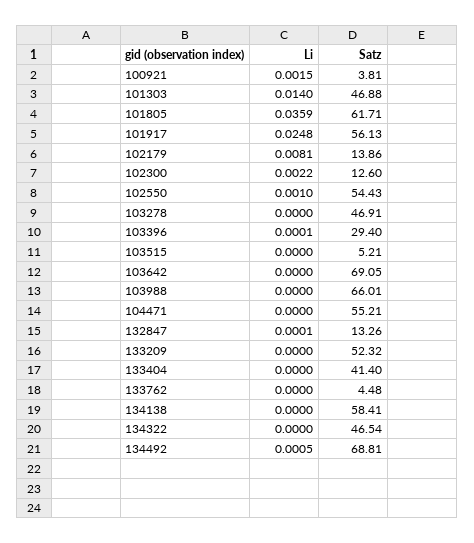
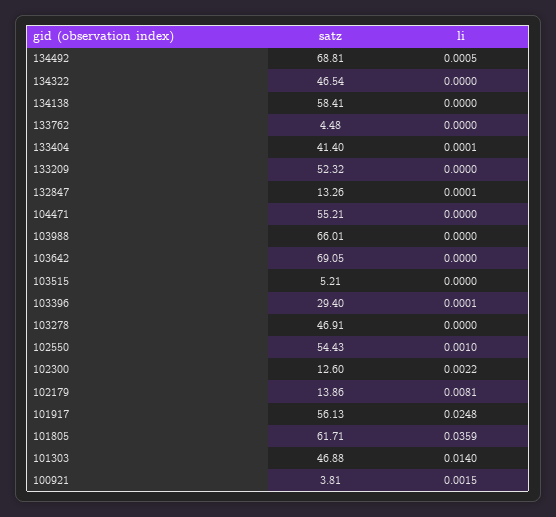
  {
    "Li": {
      "100921": 0.0015,
      "101303": 0.014,
      "101805": 0.0359,
      "101917": 0.0248,
      "102179": 0.0081,
      "102300": 0.0022,
      "102550": 0.001,
      "103278": 0,
      "103396": 0.0001,
      "103515": 0,
      "103642": 0,
      "103988": 0,
      "104471": 0,
      "132847": 0.0001,
      "133209": 0,
-     "133404": 0,
+     "133404": 0.0001,
      "133762": 0,
      "134138": 0,
      "134322": 0,
      "134492": 0.0005
    },
    "Satz": {
      "100921": 3.81,
      "101303": 46.88,
      "101805": 61.71,
      "101917": 56.13,
      "102179": 13.86,
      "102300": 12.6,
      "102550": 54.43,
      "103278": 46.91,
      "103396": 29.4,
      "103515": 5.21,
      "103642": 69.05,
      "103988": 66.01,
      "104471": 55.21,
      "132847": 13.26,
      "133209": 52.32,
      "133404": 41.4,
      "133762": 4.48,
      "134138": 58.41,
      "134322": 46.54,
      "134492": 68.81
    }
  }

